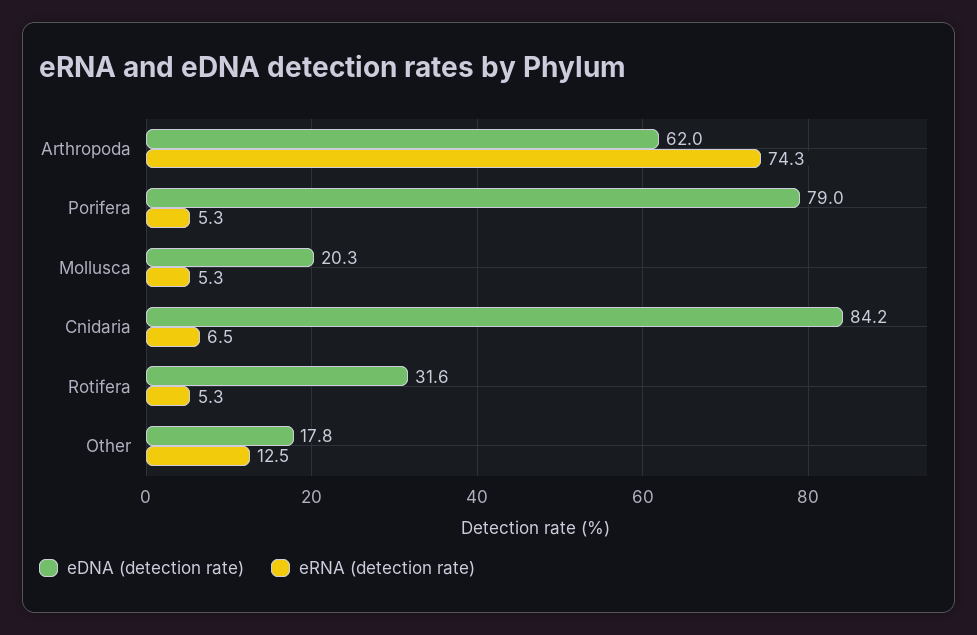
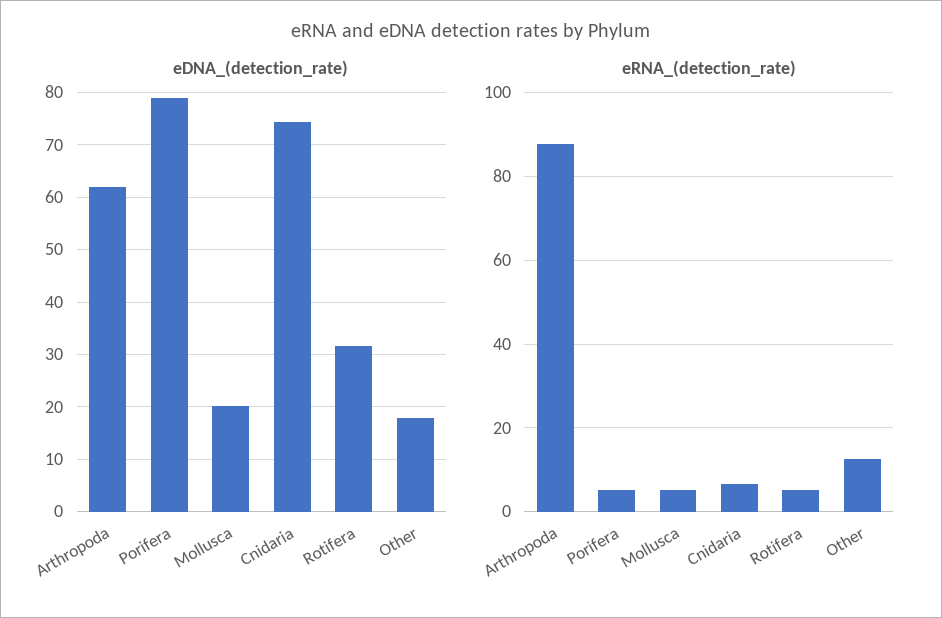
  {
    "eDNA (detection rate)": {
      "Arthropoda": 62,
      "Porifera": 79,
      "Mollusca": 20.3,
-     "Cnidaria": 84.2,
+     "Cnidaria": 74,
      "Rotifera": 31.6,
      "Other": 17.8
    },
    "eRNA (detection rate)": {
-     "Arthropoda": 74.3,
+     "Arthropoda": 88,
      "Porifera": 5.3,
      "Mollusca": 5.3,
      "Cnidaria": 6.5,
      "Rotifera": 5.3,
      "Other": 12.5
    }
  }

